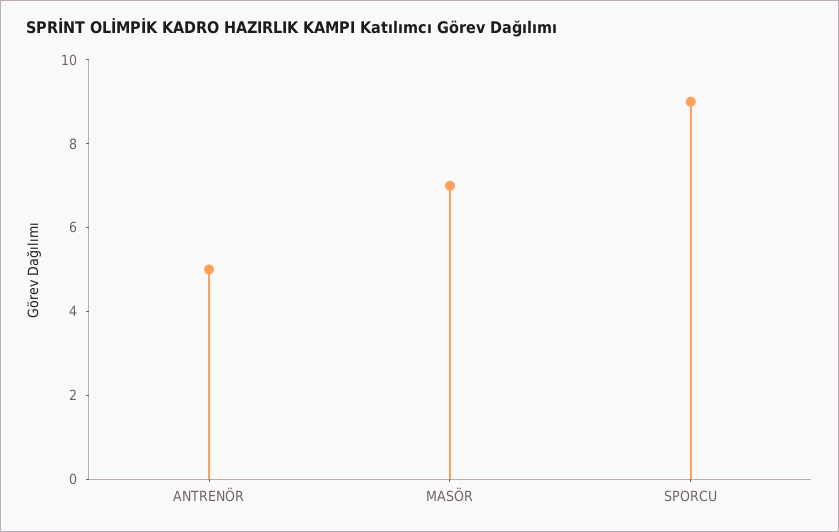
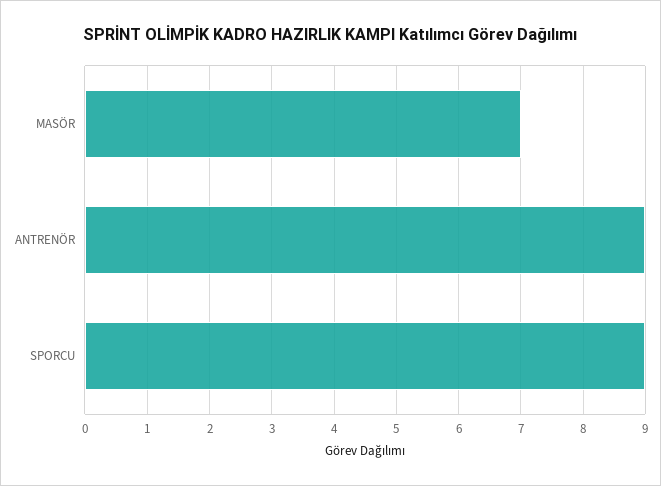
  {
-   "ANTRENÖR": 5,
+   "ANTRENÖR": 9,
    "MASÖR": 7,
    "SPORCU": 9
  }

